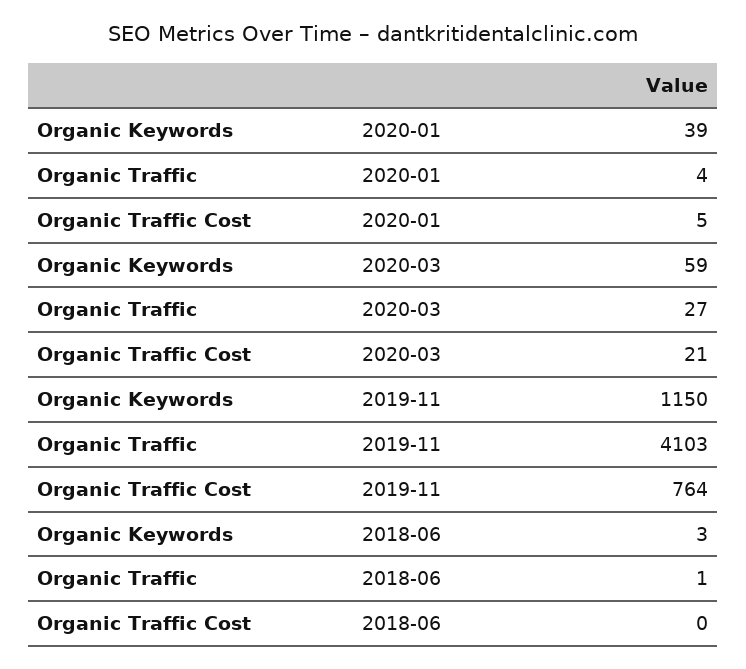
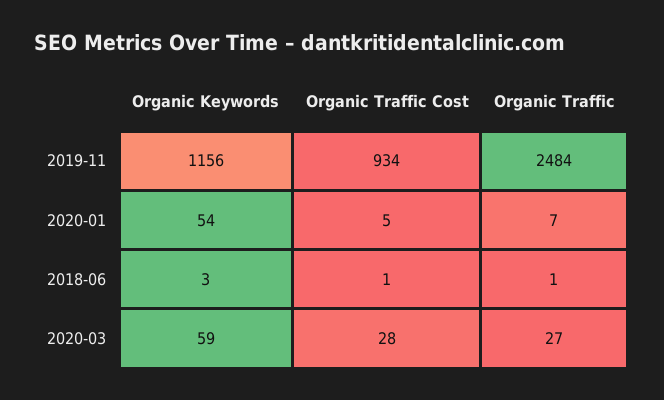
  {
    "Organic Keywords": {
-     "2020-01": 39,
+     "2020-01": 54,
      "2020-03": 59,
-     "2019-11": 1150,
+     "2019-11": 1156,
      "2018-06": 3
    },
    "Organic Traffic": {
-     "2020-01": 4,
+     "2020-01": 7,
      "2020-03": 27,
-     "2019-11": 4103,
+     "2019-11": 2484,
      "2018-06": 1
    },
    "Organic Traffic Cost": {
      "2020-01": 5,
-     "2020-03": 21,
+     "2020-03": 28,
-     "2019-11": 764,
+     "2019-11": 934,
-     "2018-06": 0
+     "2018-06": 1
    }
  }

